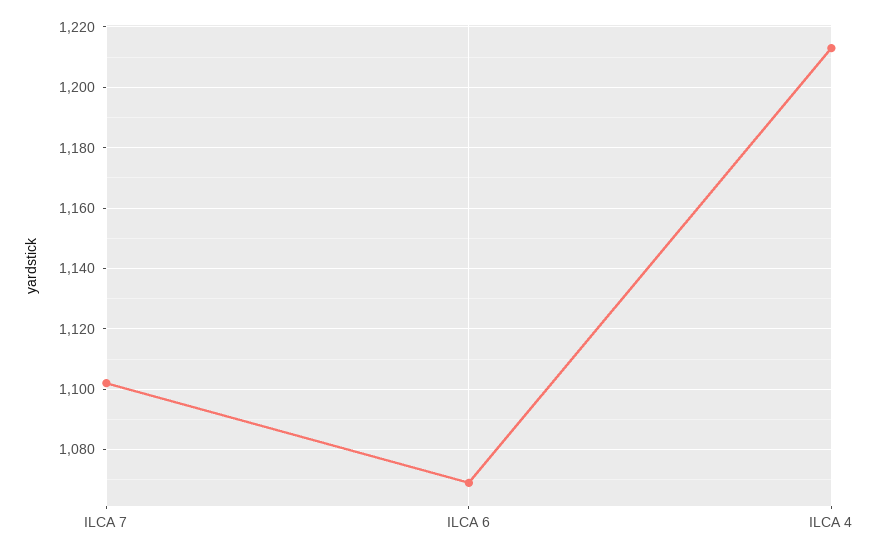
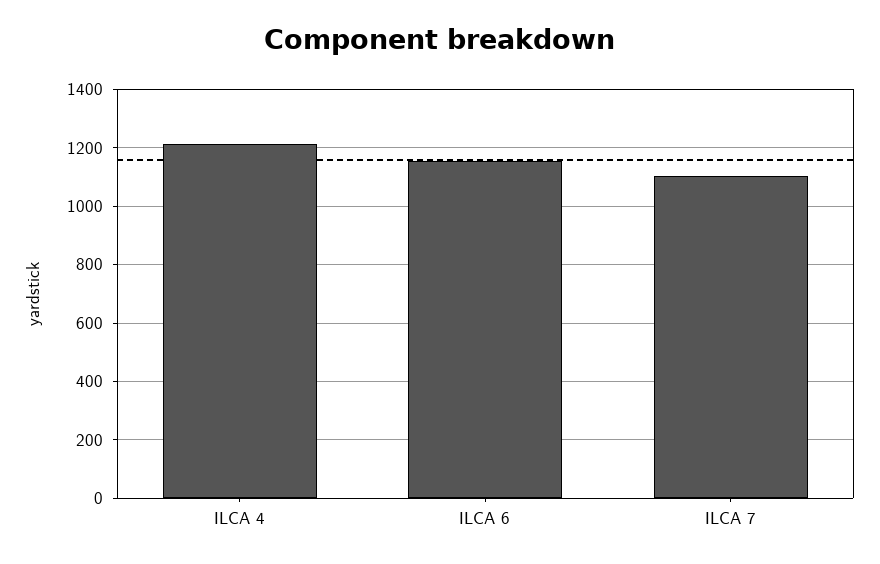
  {
    "ILCA 7": 1100,
-   "ILCA 6": 1070,
+   "ILCA 6": 1150,
    "ILCA 4": 1215
  }

